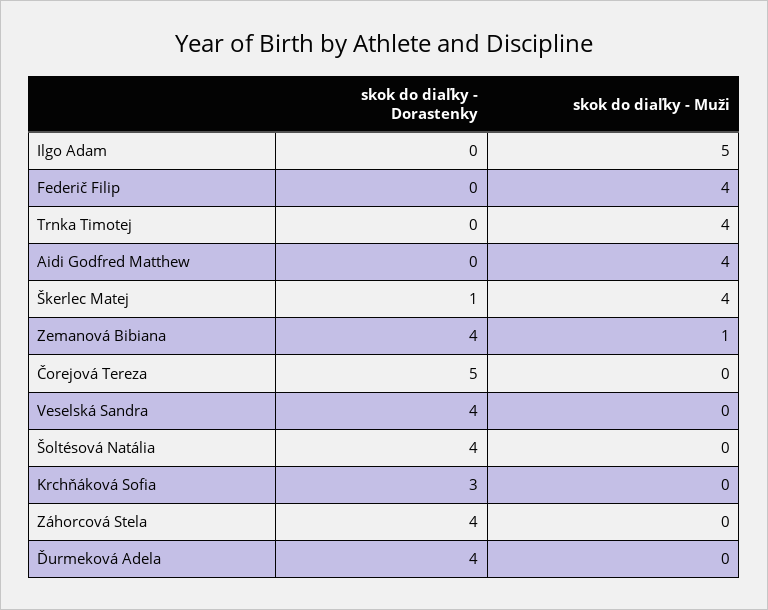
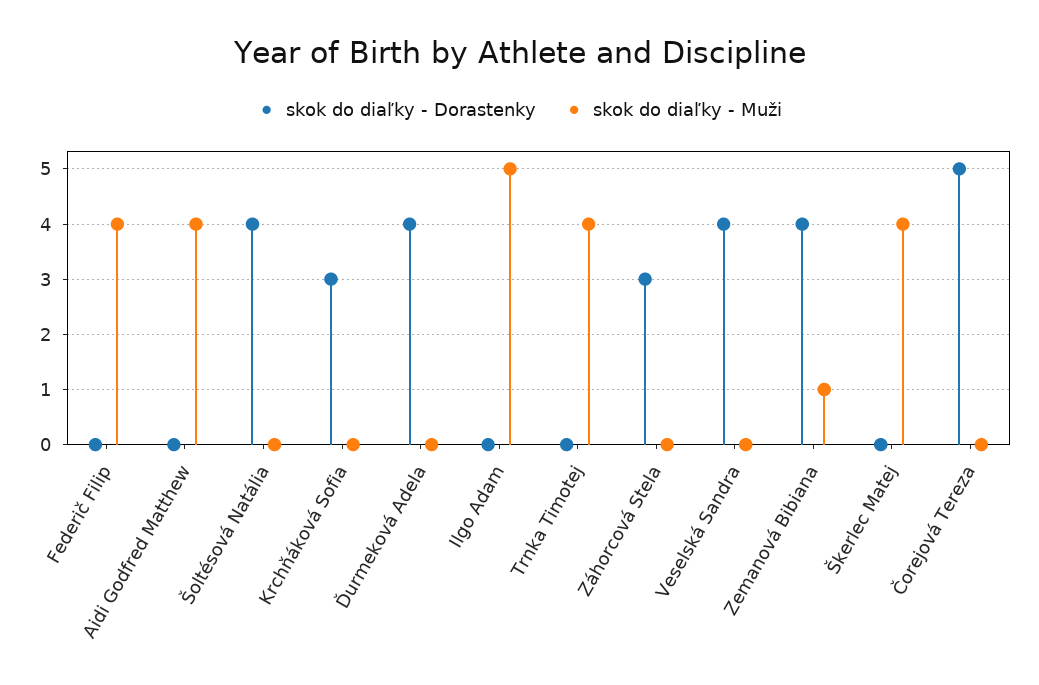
  {
    "skok do diaľky - Dorastenky": {
      "Ilgo Adam": 0,
      "Federič Filip": 0,
      "Trnka Timotej": 0,
      "Aidi Godfred Matthew": 0,
-     "Škerlec Matej": 1,
+     "Škerlec Matej": 0,
      "Zemanová Bibiana": 4,
      "Čorejová Tereza": 5,
      "Veselská Sandra": 4,
      "Šoltésová Natália": 4,
      "Krchňáková Sofia": 3,
-     "Záhorcová Stela": 4,
+     "Záhorcová Stela": 3,
      "Ďurmeková Adela": 4
    },
    "skok do diaľky - Muži": {
      "Ilgo Adam": 5,
      "Federič Filip": 4,
      "Trnka Timotej": 4,
      "Aidi Godfred Matthew": 4,
      "Škerlec Matej": 4,
      "Zemanová Bibiana": 1,
      "Čorejová Tereza": 0,
      "Veselská Sandra": 0,
      "Šoltésová Natália": 0,
      "Krchňáková Sofia": 0,
      "Záhorcová Stela": 0,
      "Ďurmeková Adela": 0
    }
  }

